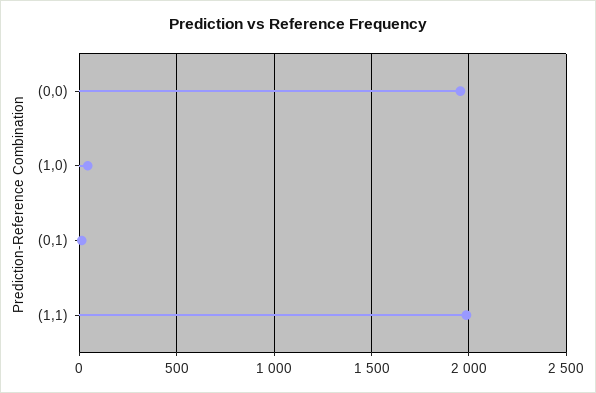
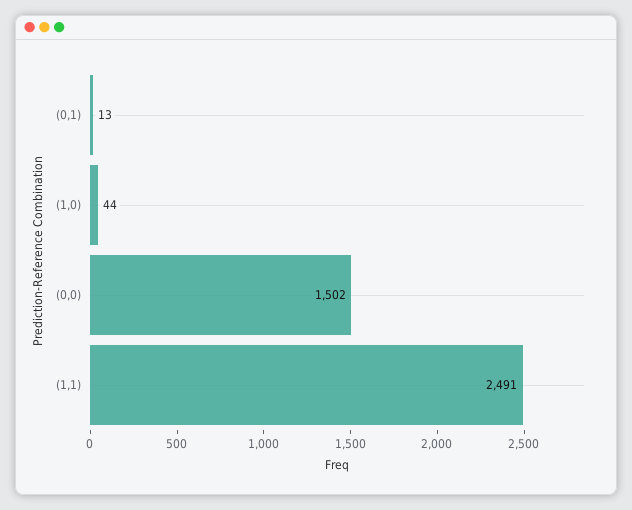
  {
-   "(0,0)": 1950,
+   "(0,0)": 1502,
    "(1,0)": 44,
    "(0,1)": 13,
-   "(1,1)": 2000
+   "(1,1)": 2491
  }

